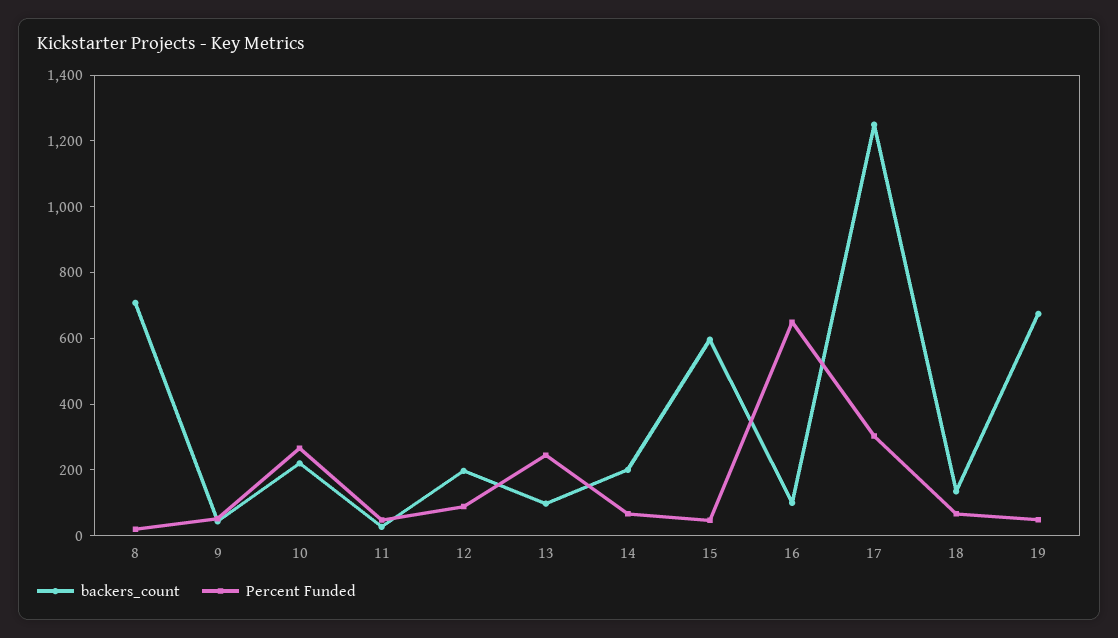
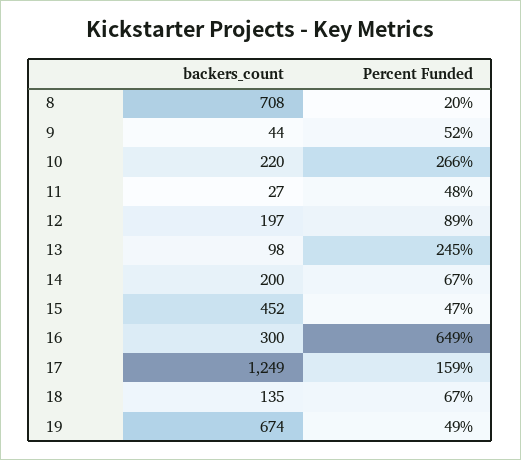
  {
    "backers_count": {
      "8": 708,
      "9": 44,
      "10": 220,
      "11": 27,
      "12": 197,
      "13": 98,
      "14": 200,
-     "15": 600,
+     "15": 452,
-     "16": 100,
+     "16": 300,
      "17": 1249,
      "18": 135,
      "19": 674
    },
    "Percent Funded": {
      "8": 20,
      "9": 52,
      "10": 266,
      "11": 48,
      "12": 89,
      "13": 245,
      "14": 67,
      "15": 47,
      "16": 649,
-     "17": 300,
+     "17": 159,
      "18": 67,
      "19": 49
    }
  }

